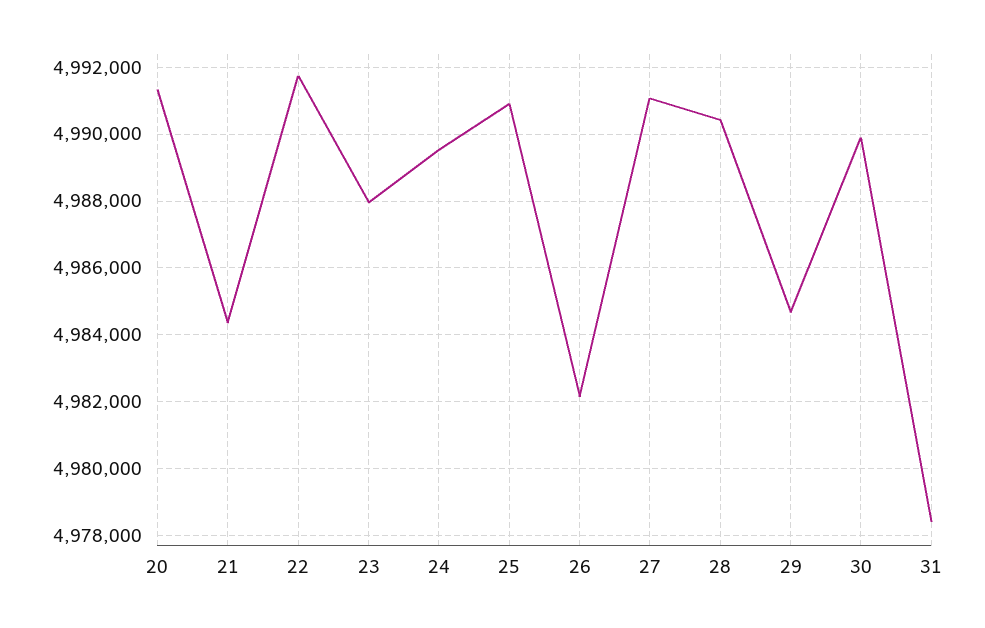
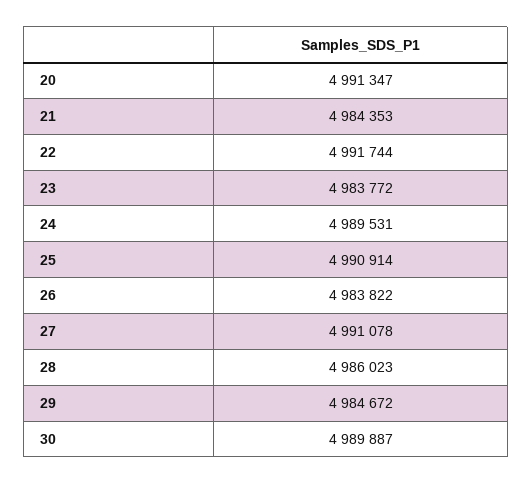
  {
    "20": 4991347,
    "21": 4984353,
    "22": 4991744,
-   "23": 4988000,
+   "23": 4983772,
    "24": 4989531,
    "25": 4990914,
-   "26": 4982200,
+   "26": 4983822,
    "27": 4991078,
-   "28": 4990400,
+   "28": 4986023,
    "29": 4984672,
-   "30": 4989887,
+   "30": 4989887
-   "31": 4978400
  }

